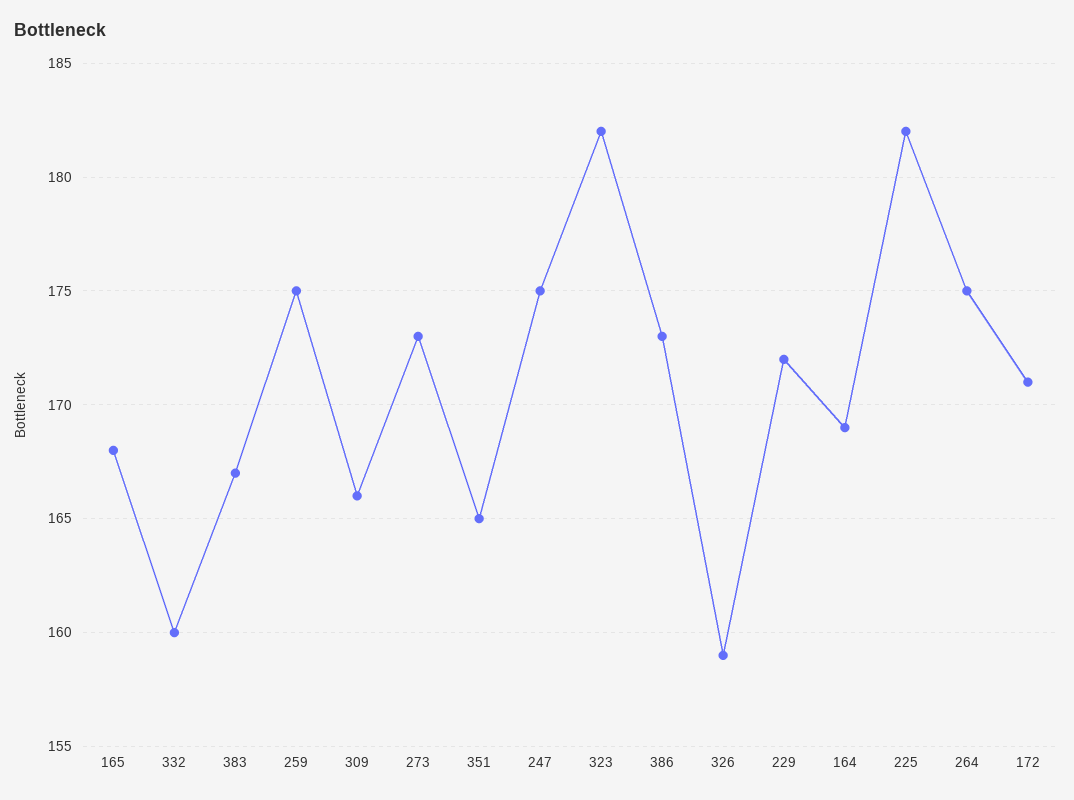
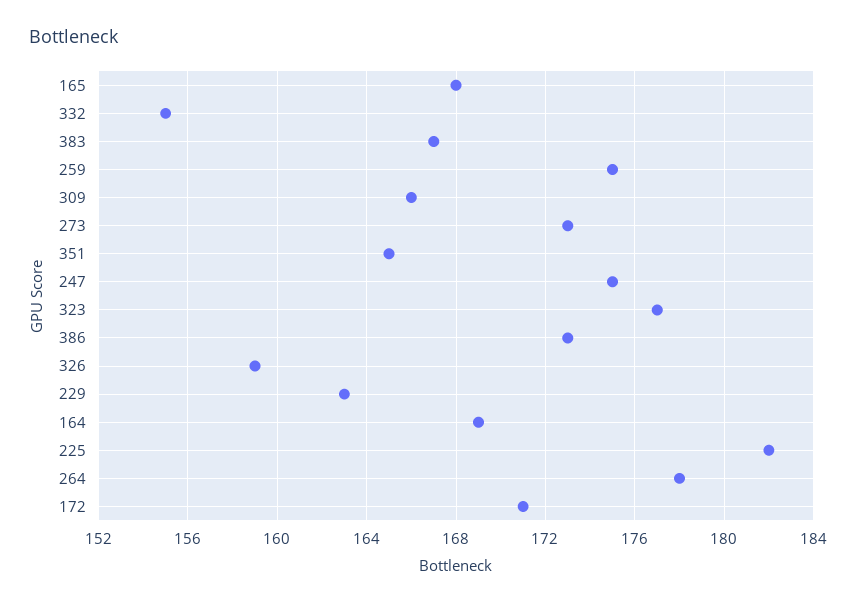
  {
    "165": 168,
-   "332": 160,
+   "332": 155,
    "383": 167,
    "259": 175,
    "309": 166,
    "273": 173,
    "351": 165,
    "247": 175,
-   "323": 182,
+   "323": 177,
    "386": 173,
    "326": 159,
-   "229": 172,
+   "229": 163,
    "164": 169,
    "225": 182,
-   "264": 175,
+   "264": 178,
    "172": 171
  }

